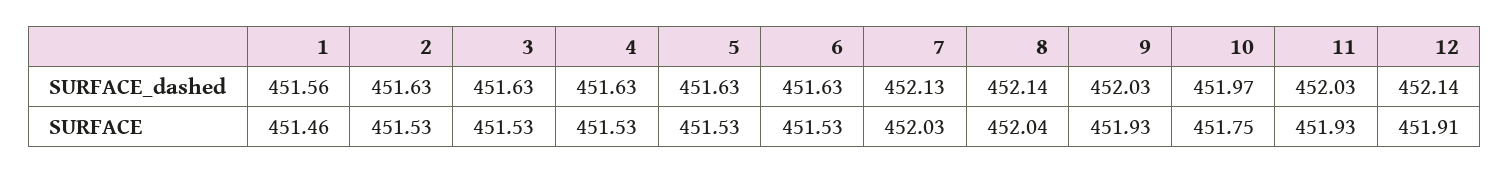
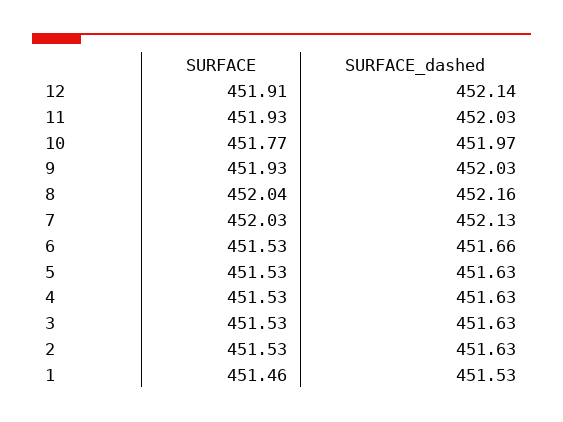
  {
    "1": {
-     "SURFACE_dashed": 451.56,
+     "SURFACE_dashed": 451.53,
      "SURFACE": 451.46
    },
    "2": {
      "SURFACE_dashed": 451.63,
      "SURFACE": 451.53
    },
    "3": {
      "SURFACE_dashed": 451.63,
      "SURFACE": 451.53
    },
    "4": {
      "SURFACE_dashed": 451.63,
      "SURFACE": 451.53
    },
    "5": {
      "SURFACE_dashed": 451.63,
      "SURFACE": 451.53
    },
    "6": {
-     "SURFACE_dashed": 451.63,
+     "SURFACE_dashed": 451.66,
      "SURFACE": 451.53
    },
    "7": {
      "SURFACE_dashed": 452.13,
      "SURFACE": 452.03
    },
    "8": {
-     "SURFACE_dashed": 452.14,
+     "SURFACE_dashed": 452.16,
      "SURFACE": 452.04
    },
    "9": {
      "SURFACE_dashed": 452.03,
      "SURFACE": 451.93
    },
    "10": {
      "SURFACE_dashed": 451.97,
-     "SURFACE": 451.75
+     "SURFACE": 451.77
    },
    "11": {
      "SURFACE_dashed": 452.03,
      "SURFACE": 451.93
    },
    "12": {
      "SURFACE_dashed": 452.14,
      "SURFACE": 451.91
    }
  }

